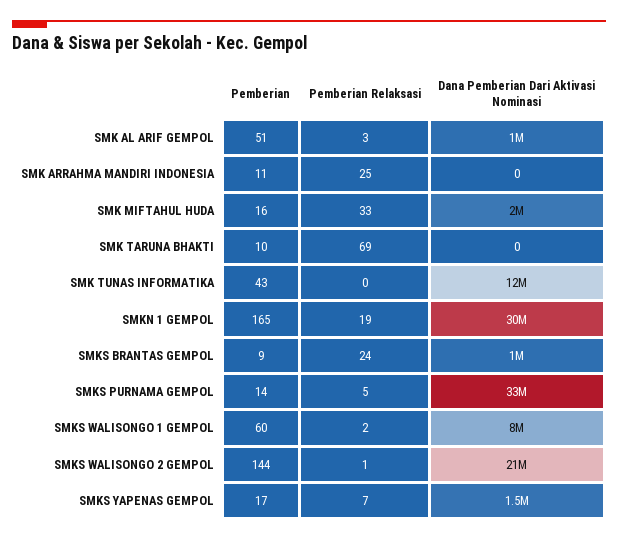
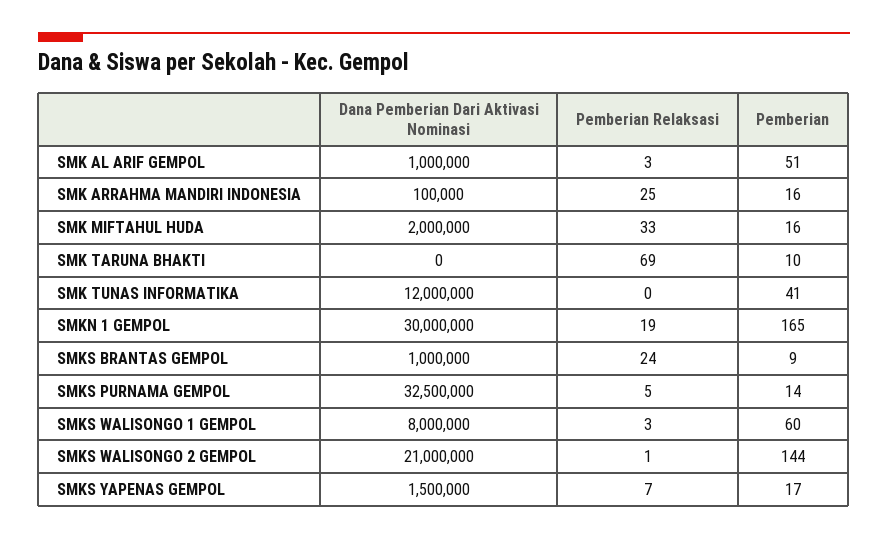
  {
    "Pemberian": {
      "SMK AL ARIF GEMPOL": 51,
-     "SMK ARRAHMA MANDIRI INDONESIA": 11,
+     "SMK ARRAHMA MANDIRI INDONESIA": 16,
      "SMK MIFTAHUL HUDA": 16,
      "SMK TARUNA BHAKTI": 10,
-     "SMK TUNAS INFORMATIKA": 43,
+     "SMK TUNAS INFORMATIKA": 41,
      "SMKN 1 GEMPOL": 165,
      "SMKS BRANTAS GEMPOL": 9,
      "SMKS PURNAMA GEMPOL": 14,
      "SMKS WALISONGO 1 GEMPOL": 60,
      "SMKS WALISONGO 2 GEMPOL": 144,
      "SMKS YAPENAS GEMPOL": 17
    },
    "Pemberian Relaksasi": {
      "SMK AL ARIF GEMPOL": 3,
      "SMK ARRAHMA MANDIRI INDONESIA": 25,
      "SMK MIFTAHUL HUDA": 33,
      "SMK TARUNA BHAKTI": 69,
      "SMK TUNAS INFORMATIKA": 0,
      "SMKN 1 GEMPOL": 19,
      "SMKS BRANTAS GEMPOL": 24,
      "SMKS PURNAMA GEMPOL": 5,
-     "SMKS WALISONGO 1 GEMPOL": 2,
+     "SMKS WALISONGO 1 GEMPOL": 3,
      "SMKS WALISONGO 2 GEMPOL": 1,
      "SMKS YAPENAS GEMPOL": 7
    },
    "Dana Pemberian Dari Aktivasi Nominasi": {
      "SMK AL ARIF GEMPOL": 1000000,
-     "SMK ARRAHMA MANDIRI INDONESIA": 0,
+     "SMK ARRAHMA MANDIRI INDONESIA": 100000,
      "SMK MIFTAHUL HUDA": 2000000,
      "SMK TARUNA BHAKTI": 0,
      "SMK TUNAS INFORMATIKA": 12000000,
      "SMKN 1 GEMPOL": 30000000,
      "SMKS BRANTAS GEMPOL": 1000000,
      "SMKS PURNAMA GEMPOL": 32500000,
      "SMKS WALISONGO 1 GEMPOL": 8000000,
      "SMKS WALISONGO 2 GEMPOL": 21000000,
      "SMKS YAPENAS GEMPOL": 1500000
    }
  }

